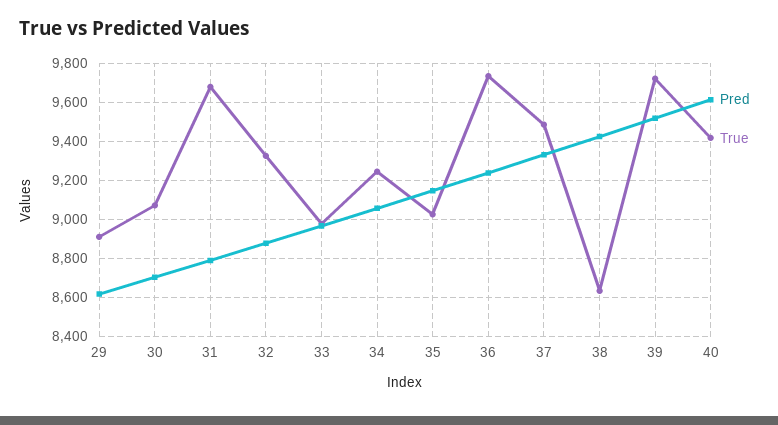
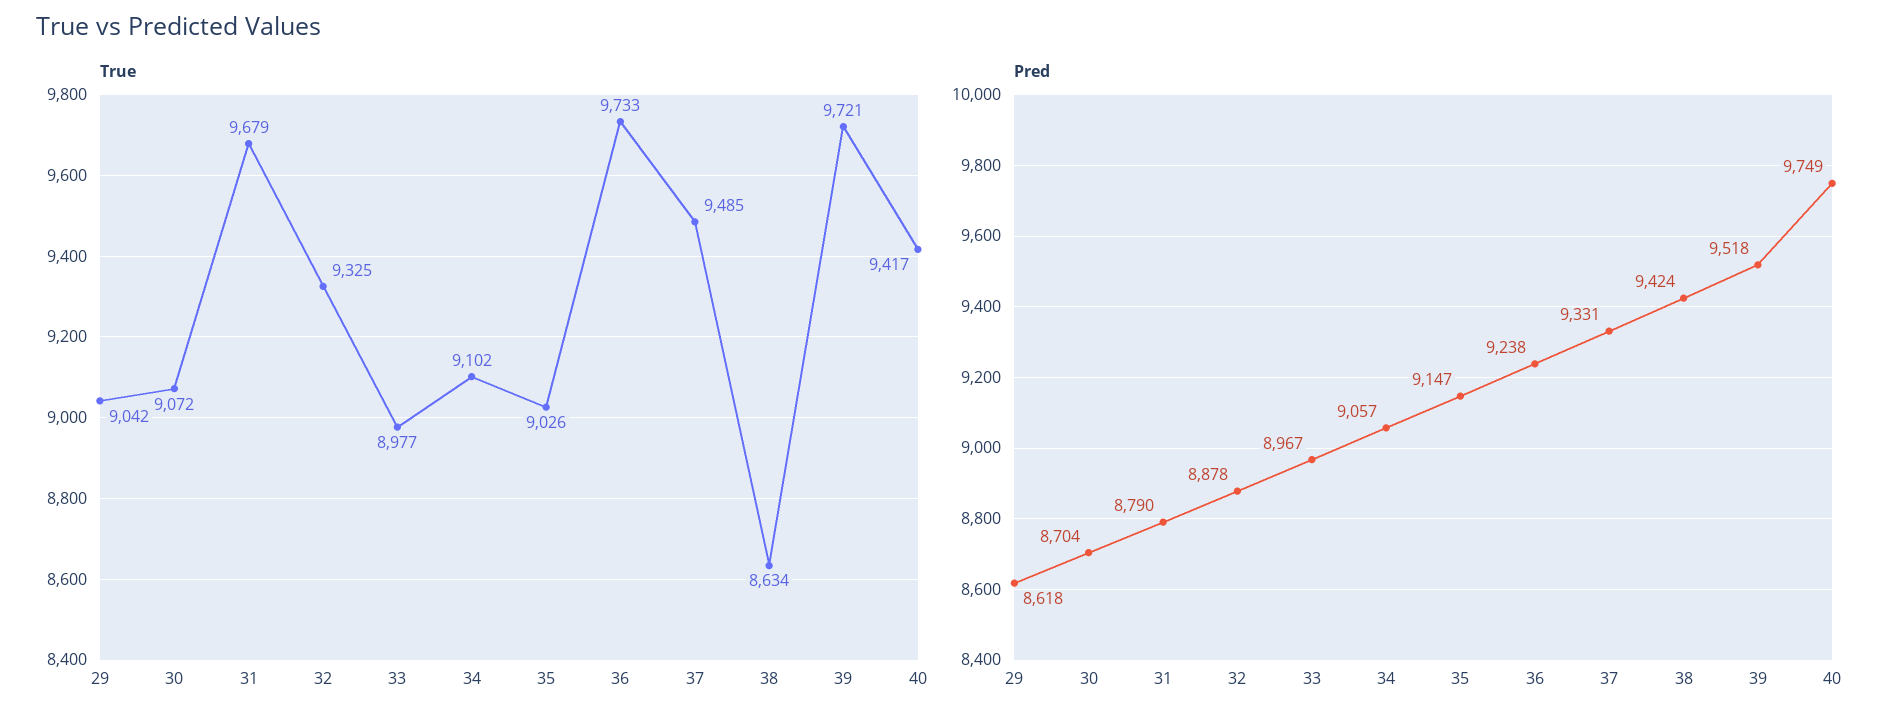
  {
    "Pred": {
      "29": 8618,
      "30": 8704,
      "31": 8790,
      "32": 8878,
      "33": 8967,
      "34": 9057,
      "35": 9147,
      "36": 9238,
      "37": 9331,
      "38": 9424,
      "39": 9518,
-     "40": 9600
+     "40": 9749
    },
    "True": {
-     "29": 8900,
+     "29": 9042,
      "30": 9072,
      "31": 9679,
      "32": 9325,
      "33": 8977,
-     "34": 9250,
+     "34": 9102,
      "35": 9026,
      "36": 9733,
      "37": 9485,
      "38": 8634,
      "39": 9721,
      "40": 9417
    }
  }

